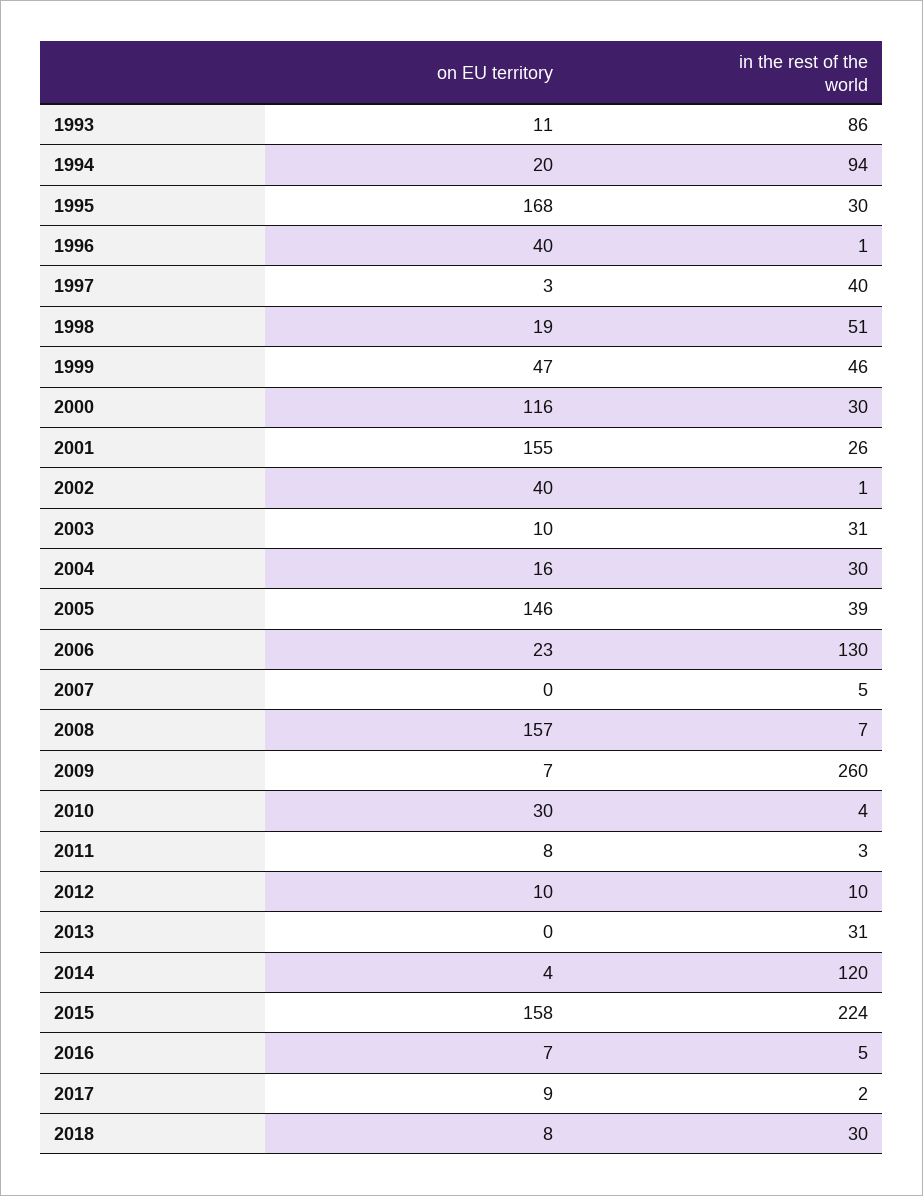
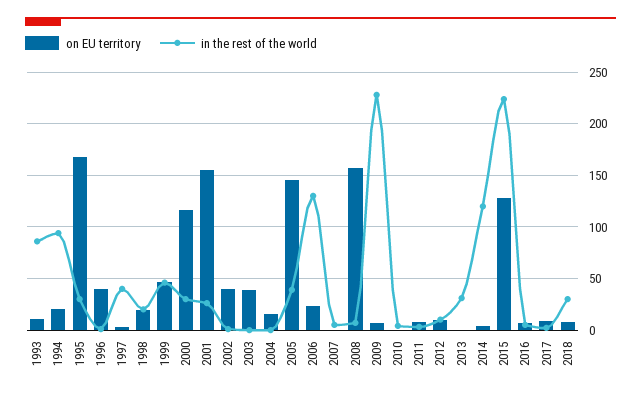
  {
    "on EU territory": {
      "1993": 11,
      "1994": 20,
      "1995": 168,
      "1996": 40,
      "1997": 3,
      "1998": 19,
      "1999": 47,
      "2000": 116,
      "2001": 155,
      "2002": 40,
-     "2003": 10,
+     "2003": 40,
      "2004": 16,
      "2005": 146,
      "2006": 23,
      "2007": 0,
      "2008": 157,
      "2009": 7,
-     "2010": 30,
+     "2010": 0,
      "2011": 8,
      "2012": 10,
      "2013": 0,
      "2014": 4,
-     "2015": 158,
+     "2015": 130,
      "2016": 7,
      "2017": 9,
      "2018": 8
    },
    "in the rest of the world": {
      "1993": 86,
      "1994": 94,
      "1995": 30,
      "1996": 1,
      "1997": 40,
-     "1998": 51,
+     "1998": 20,
      "1999": 46,
      "2000": 30,
      "2001": 26,
      "2002": 1,
-     "2003": 31,
+     "2003": 0,
-     "2004": 30,
+     "2004": 0,
      "2005": 39,
      "2006": 130,
      "2007": 5,
      "2008": 7,
-     "2009": 260,
+     "2009": 230,
      "2010": 4,
      "2011": 3,
      "2012": 10,
      "2013": 31,
      "2014": 120,
      "2015": 224,
      "2016": 5,
      "2017": 2,
      "2018": 30
    }
  }

